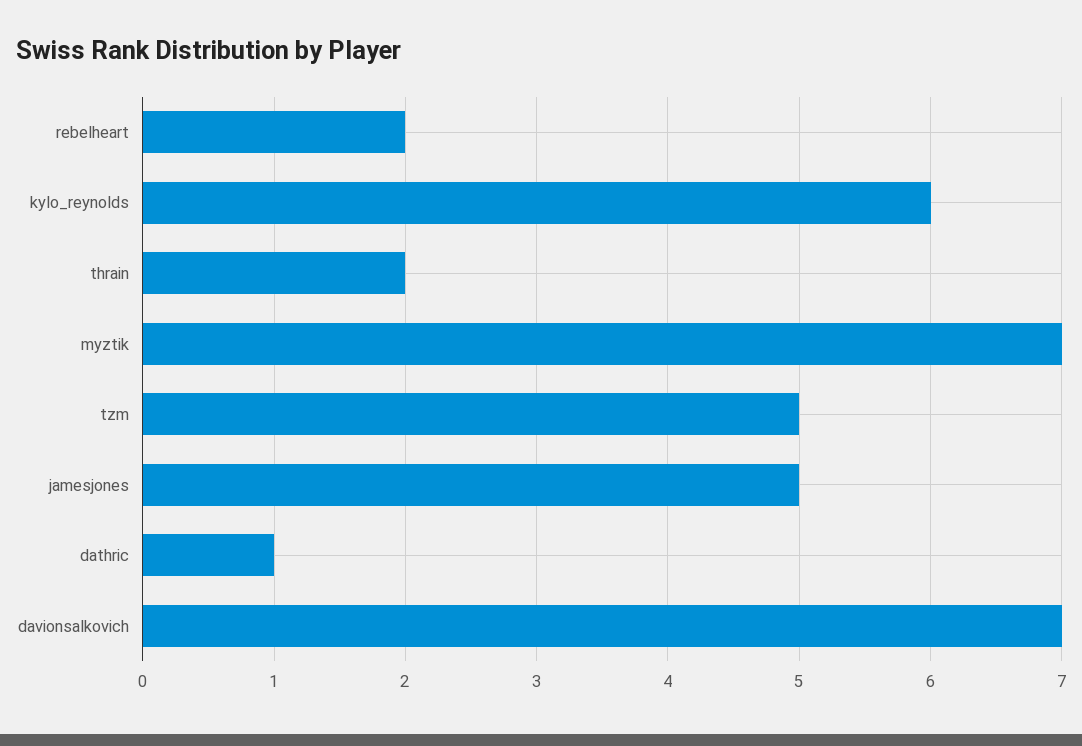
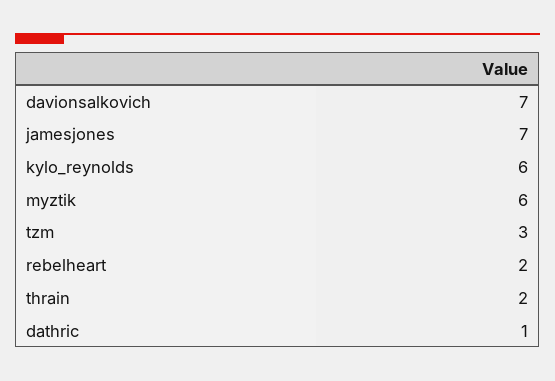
  {
    "rebelheart": 2,
    "kylo_reynolds": 6,
    "thrain": 2,
-   "myztik": 7,
+   "myztik": 6,
-   "tzm": 5,
+   "tzm": 3,
-   "jamesjones": 5,
+   "jamesjones": 7,
    "dathric": 1,
    "davionsalkovich": 7
  }

